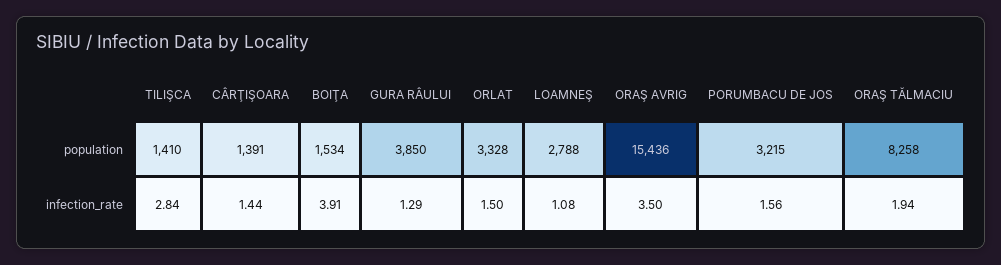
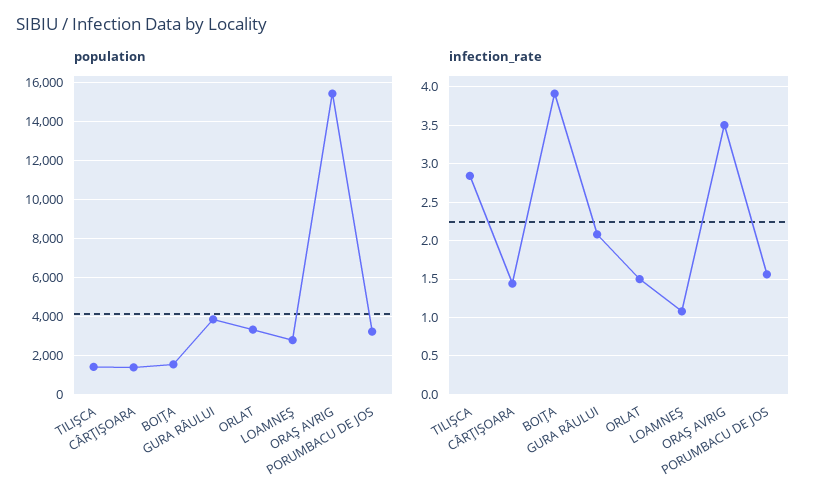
  {
    "population": {
      "TILIŞCA": 1410,
      "CÂRŢIŞOARA": 1391,
      "BOIŢA": 1534,
      "GURA RÂULUI": 3850,
      "ORLAT": 3328,
      "LOAMNEŞ": 2788,
      "ORAŞ AVRIG": 15436,
-     "PORUMBACU DE JOS": 3215,
+     "PORUMBACU DE JOS": 3215
-     "ORAŞ TĂLMACIU": 8258
    },
    "infection_rate": {
      "TILIŞCA": 2.84,
      "CÂRŢIŞOARA": 1.44,
      "BOIŢA": 3.91,
-     "GURA RÂULUI": 1.29,
+     "GURA RÂULUI": 2.1,
      "ORLAT": 1.5,
      "LOAMNEŞ": 1.08,
      "ORAŞ AVRIG": 3.5,
-     "PORUMBACU DE JOS": 1.56,
+     "PORUMBACU DE JOS": 1.56
-     "ORAŞ TĂLMACIU": 1.94
    }
  }

